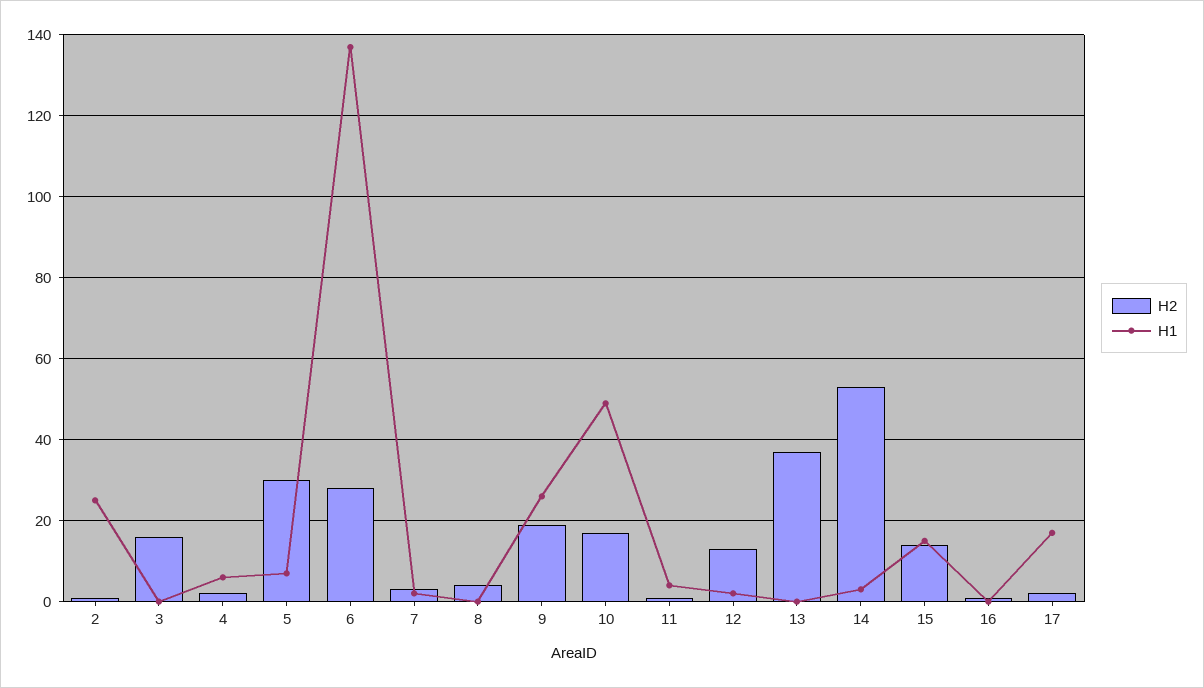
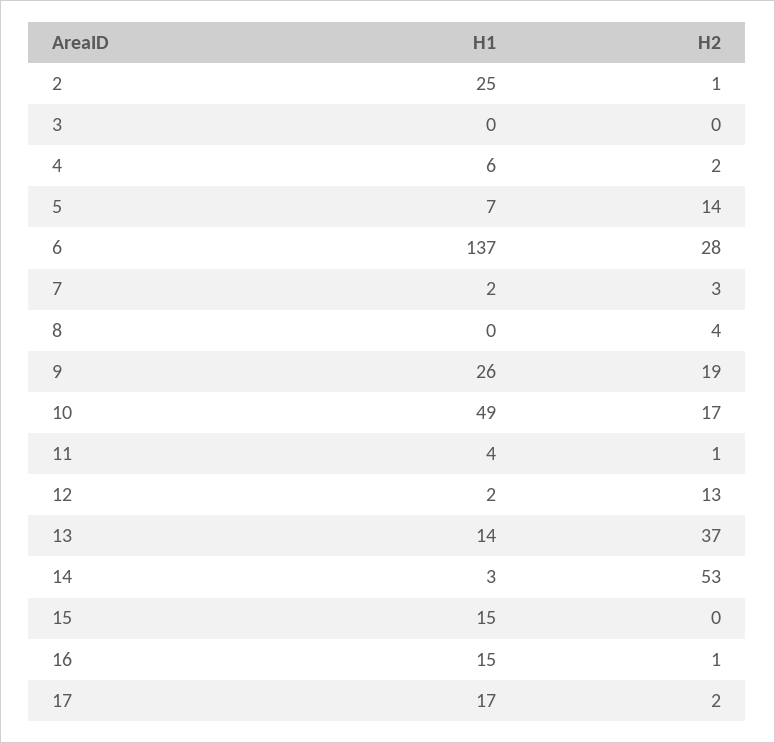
  {
    "H2": {
      "2": 1,
-     "3": 15,
+     "3": 0,
      "4": 2,
-     "5": 30,
+     "5": 14,
      "6": 28,
      "7": 3,
      "8": 4,
      "9": 19,
      "10": 17,
      "11": 1,
      "12": 13,
      "13": 37,
      "14": 53,
-     "15": 15,
+     "15": 0,
      "16": 1,
      "17": 2
    },
    "H1": {
      "2": 25,
      "3": 0,
      "4": 6,
      "5": 7,
      "6": 137,
      "7": 2,
      "8": 0,
      "9": 26,
      "10": 49,
      "11": 4,
      "12": 2,
-     "13": 0,
+     "13": 14,
      "14": 3,
      "15": 15,
-     "16": 0,
+     "16": 15,
      "17": 17
    }
  }

